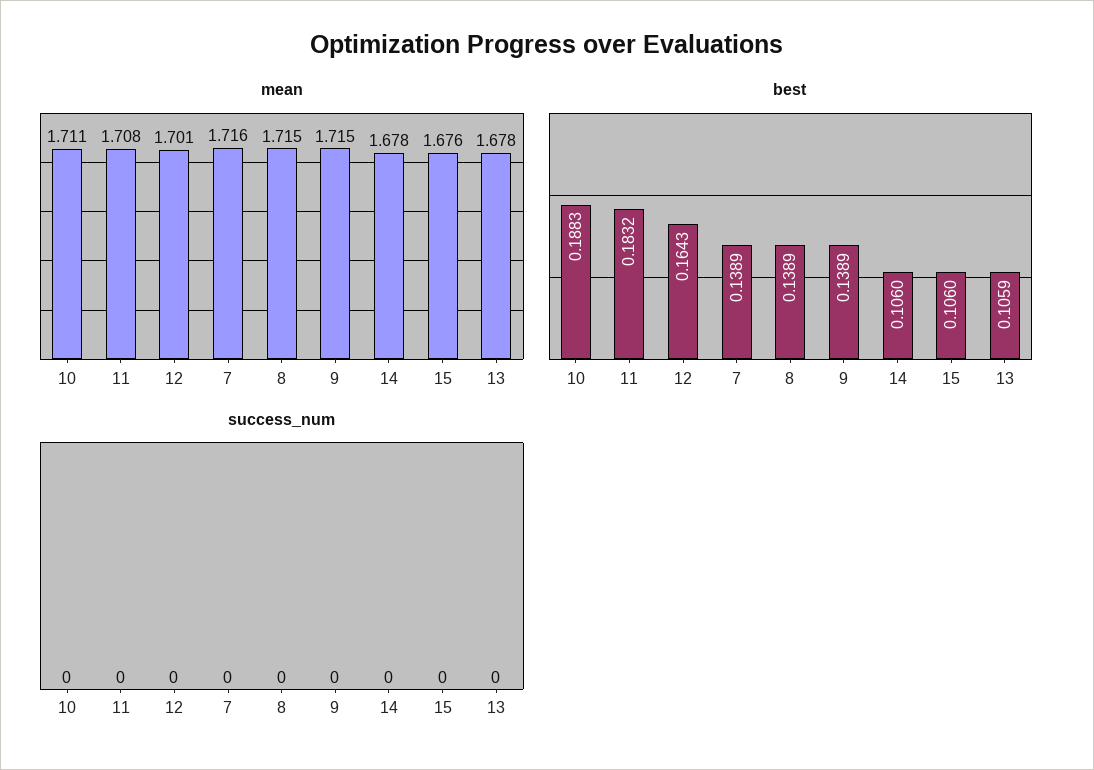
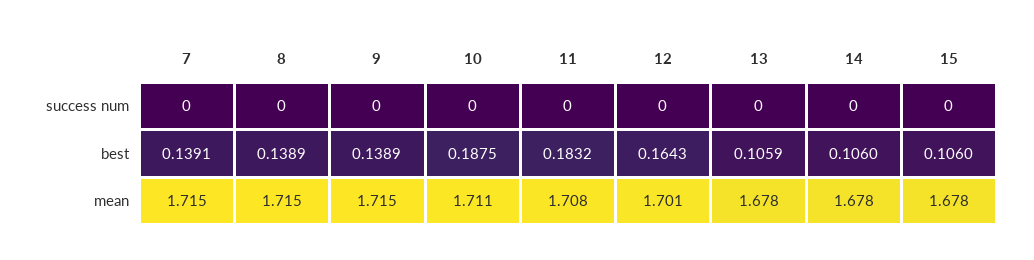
  {
    "mean": {
      "10": 1.711,
      "11": 1.708,
      "12": 1.701,
-     "7": 1.716,
+     "7": 1.715,
      "8": 1.715,
      "9": 1.715,
      "14": 1.678,
-     "15": 1.676,
+     "15": 1.678,
      "13": 1.678
    },
    "best": {
-     "10": 0.1883,
+     "10": 0.1875,
      "11": 0.1832,
      "12": 0.1643,
-     "7": 0.1389,
+     "7": 0.1391,
      "8": 0.1389,
      "9": 0.1389,
      "14": 0.106,
      "15": 0.106,
      "13": 0.1059
    },
    "success_num": {
      "10": 0,
      "11": 0,
      "12": 0,
      "7": 0,
      "8": 0,
      "9": 0,
      "14": 0,
      "15": 0,
      "13": 0
    }
  }

